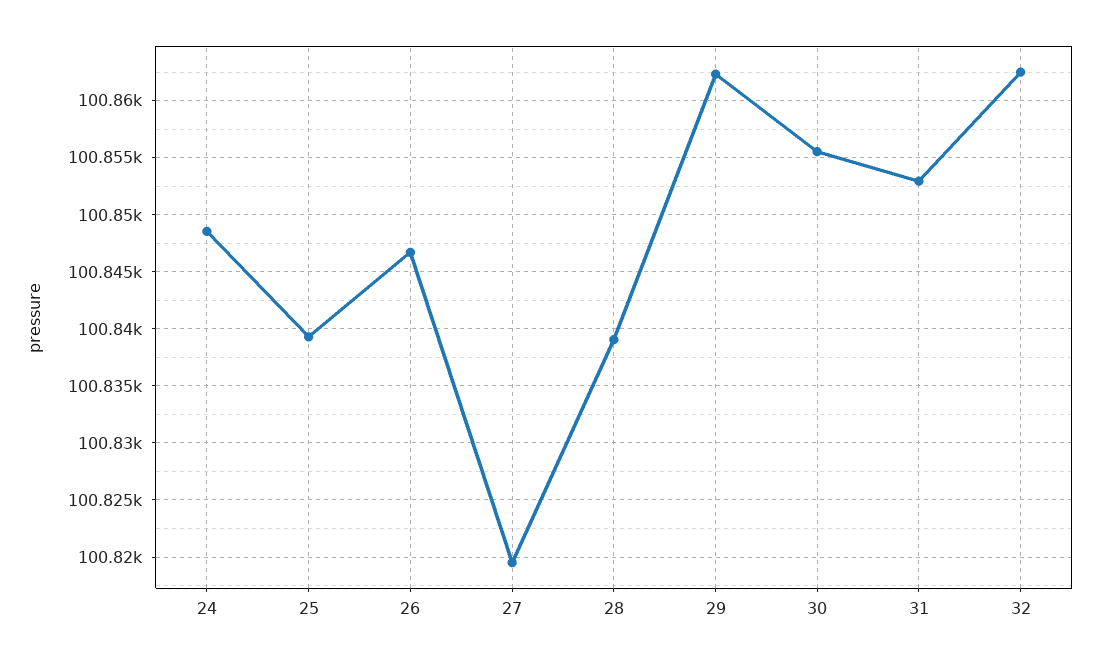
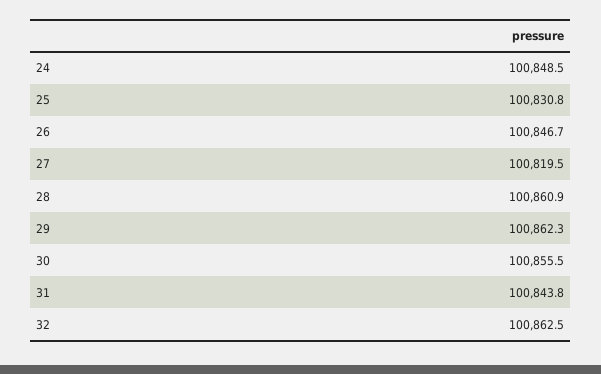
  {
    "24": 100848.5,
-   "25": 100839,
+   "25": 100830.8,
    "26": 100846.7,
    "27": 100819.5,
-   "28": 100839,
+   "28": 100860.9,
    "29": 100862.3,
    "30": 100855.5,
-   "31": 100853,
+   "31": 100843.8,
    "32": 100862.5
  }

